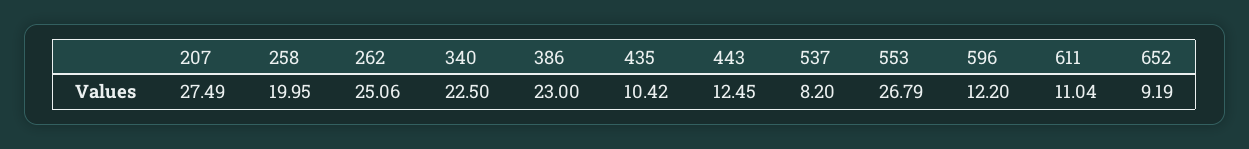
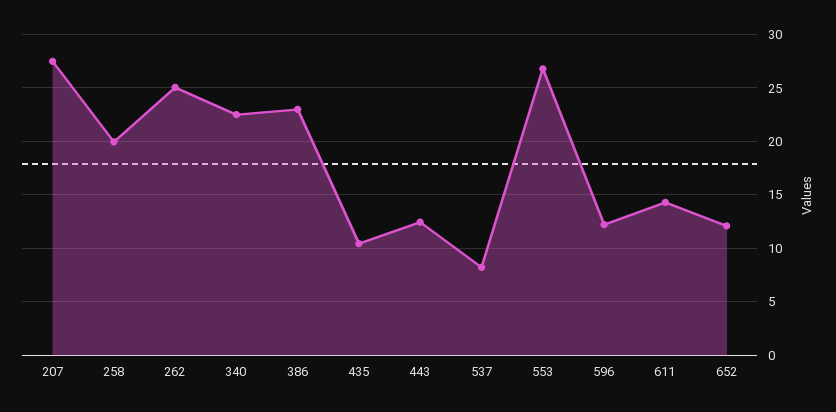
  {
    "207": 27.49,
    "258": 19.95,
    "262": 25.06,
    "340": 22.5,
    "386": 23,
    "435": 10.42,
    "443": 12.45,
    "537": 8.2,
    "553": 26.79,
    "596": 12.2,
-   "611": 11.04,
+   "611": 14,
-   "652": 9.19
+   "652": 12
  }

